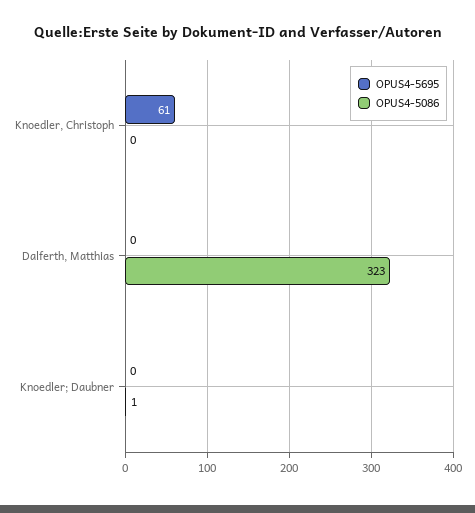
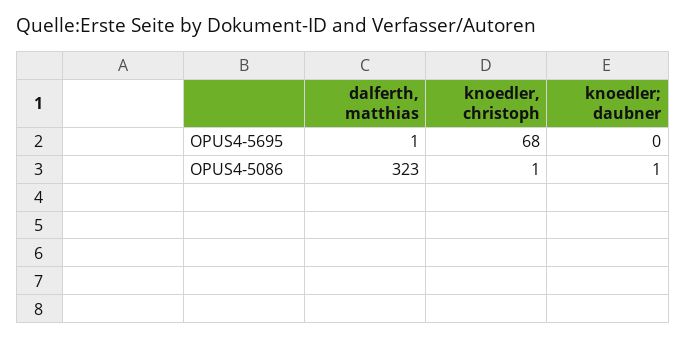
  {
    "OPUS4-5695": {
-     "Knoedler, Christoph": 61,
+     "Knoedler, Christoph": 68,
-     "Dalferth, Matthias": 0,
+     "Dalferth, Matthias": 1,
      "Knoedler; Daubner": 0
    },
    "OPUS4-5086": {
-     "Knoedler, Christoph": 0,
+     "Knoedler, Christoph": 1,
      "Dalferth, Matthias": 323,
      "Knoedler; Daubner": 1
    }
  }

